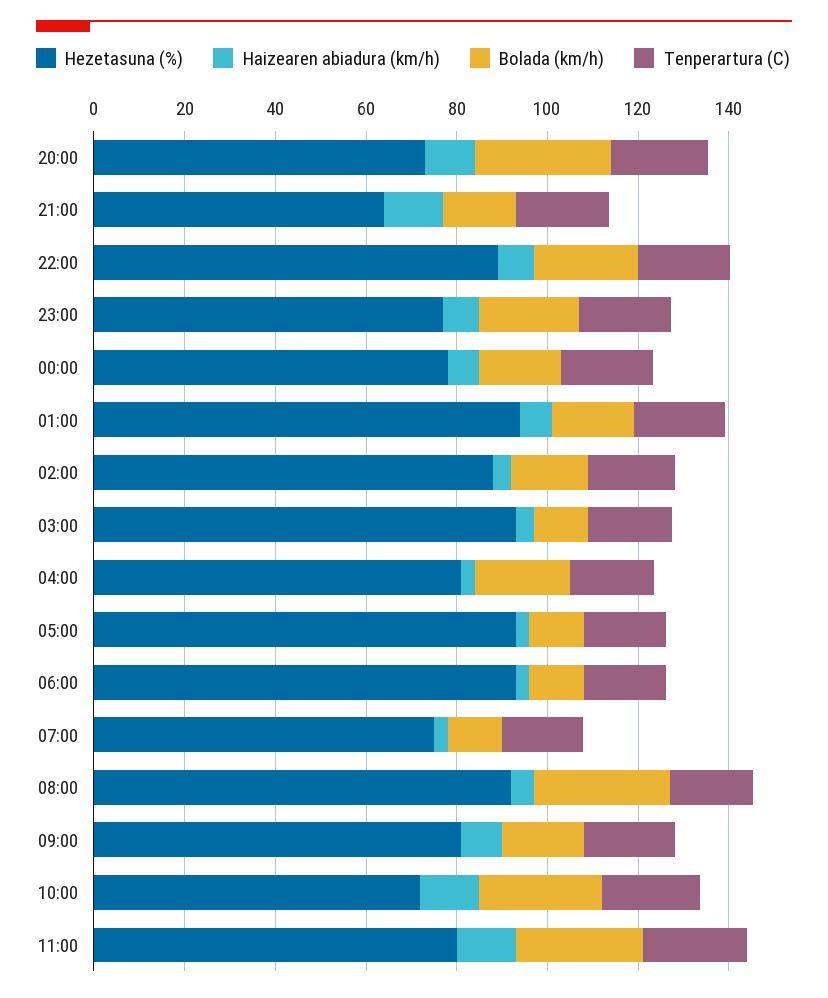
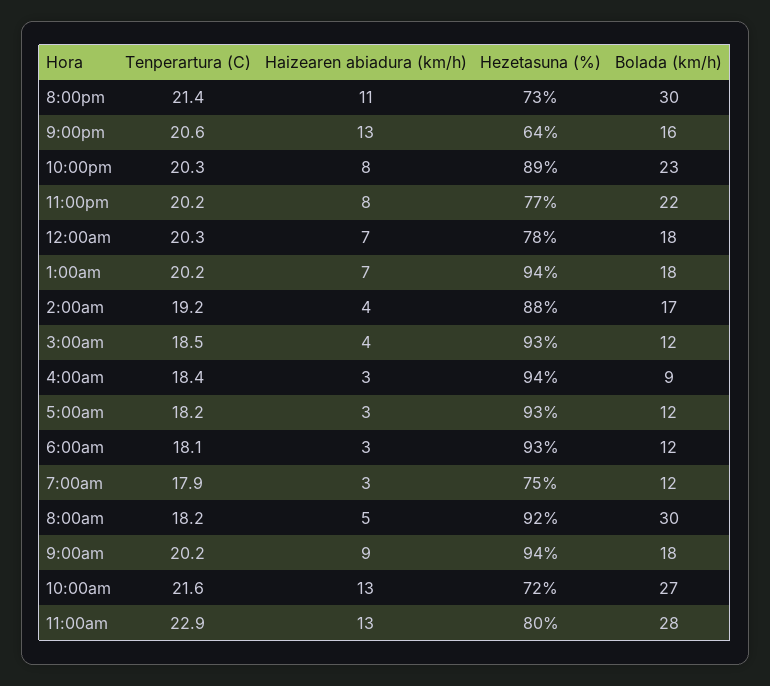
  {
    "Hezetasuna (%)": {
      "20:00": 73,
      "21:00": 64,
      "22:00": 89,
      "23:00": 77,
      "00:00": 78,
      "01:00": 94,
      "02:00": 88,
      "03:00": 93,
-     "04:00": 80,
+     "04:00": 94,
      "05:00": 93,
      "06:00": 93,
      "07:00": 75,
      "08:00": 92,
-     "09:00": 80,
+     "09:00": 94,
      "10:00": 72,
      "11:00": 80
    },
    "Haizearen abiadura (km/h)": {
      "20:00": 11,
      "21:00": 13,
      "22:00": 8,
      "23:00": 8,
      "00:00": 7,
      "01:00": 7,
      "02:00": 4,
      "03:00": 4,
      "04:00": 3,
      "05:00": 3,
      "06:00": 3,
      "07:00": 3,
      "08:00": 5,
      "09:00": 9,
      "10:00": 13,
      "11:00": 13
    },
    "Bolada (km/h)": {
      "20:00": 30,
      "21:00": 16,
      "22:00": 23,
      "23:00": 22,
      "00:00": 18,
      "01:00": 18,
      "02:00": 17,
      "03:00": 12,
-     "04:00": 20,
+     "04:00": 9,
      "05:00": 12,
      "06:00": 12,
      "07:00": 12,
      "08:00": 30,
      "09:00": 18,
      "10:00": 27,
      "11:00": 28
    },
    "Tenperartura (C)": {
      "20:00": 21.4,
      "21:00": 20.6,
      "22:00": 20.3,
      "23:00": 20.2,
      "00:00": 20.3,
      "01:00": 20.2,
      "02:00": 19.2,
      "03:00": 18.5,
      "04:00": 18.4,
      "05:00": 18.2,
      "06:00": 18.1,
      "07:00": 17.9,
      "08:00": 18.2,
      "09:00": 20.2,
      "10:00": 21.6,
      "11:00": 22.9
    }
  }

